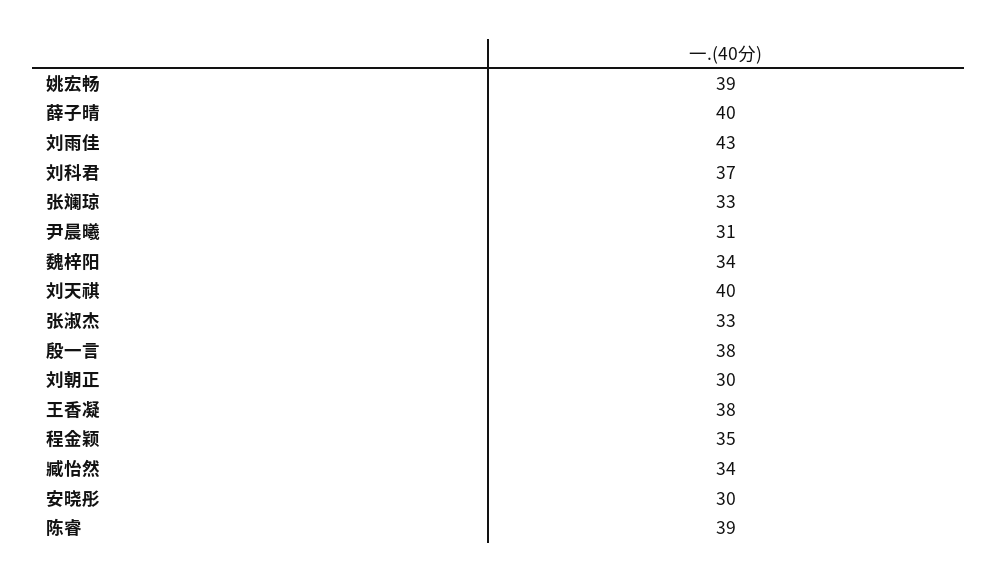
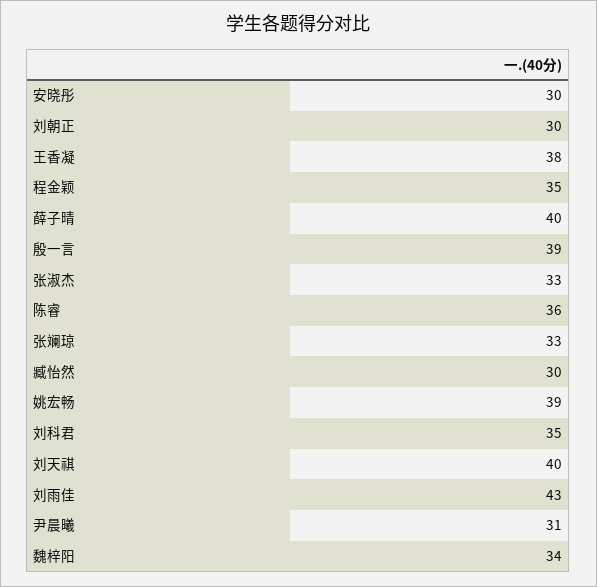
  {
    "姚宏畅": 39,
    "薛子晴": 40,
    "刘雨佳": 43,
-   "刘科君": 37,
+   "刘科君": 35,
    "张斓琼": 33,
    "尹晨曦": 31,
    "魏梓阳": 34,
    "刘天祺": 40,
    "张淑杰": 33,
-   "殷一言": 38,
+   "殷一言": 39,
    "刘朝正": 30,
    "王香凝": 38,
    "程金颖": 35,
-   "臧怡然": 34,
+   "臧怡然": 30,
    "安晓彤": 30,
-   "陈睿": 39
+   "陈睿": 36
  }

